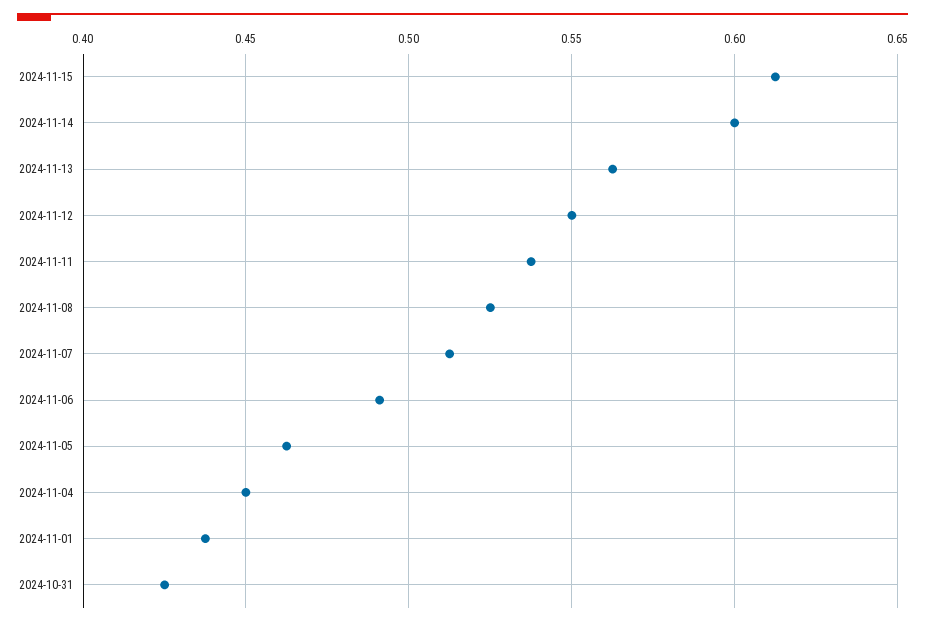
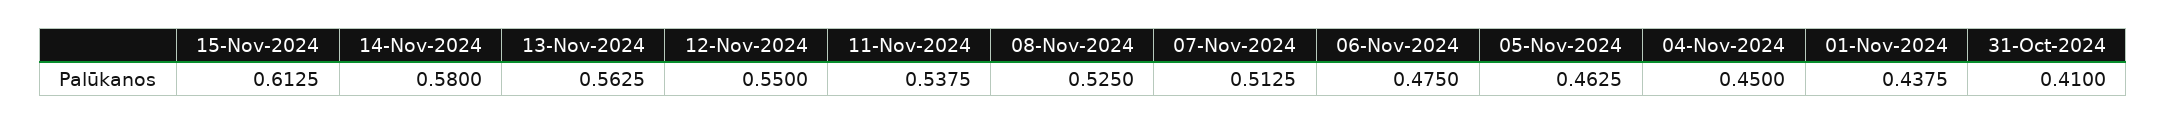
  {
    "2024-11-15": 0.6125,
-   "2024-11-14": 0.6,
+   "2024-11-14": 0.58,
    "2024-11-13": 0.5625,
    "2024-11-12": 0.55,
    "2024-11-11": 0.5375,
    "2024-11-08": 0.525,
    "2024-11-07": 0.5125,
-   "2024-11-06": 0.49,
+   "2024-11-06": 0.475,
    "2024-11-05": 0.4625,
    "2024-11-04": 0.45,
    "2024-11-01": 0.4375,
-   "2024-10-31": 0.425
+   "2024-10-31": 0.41
  }

